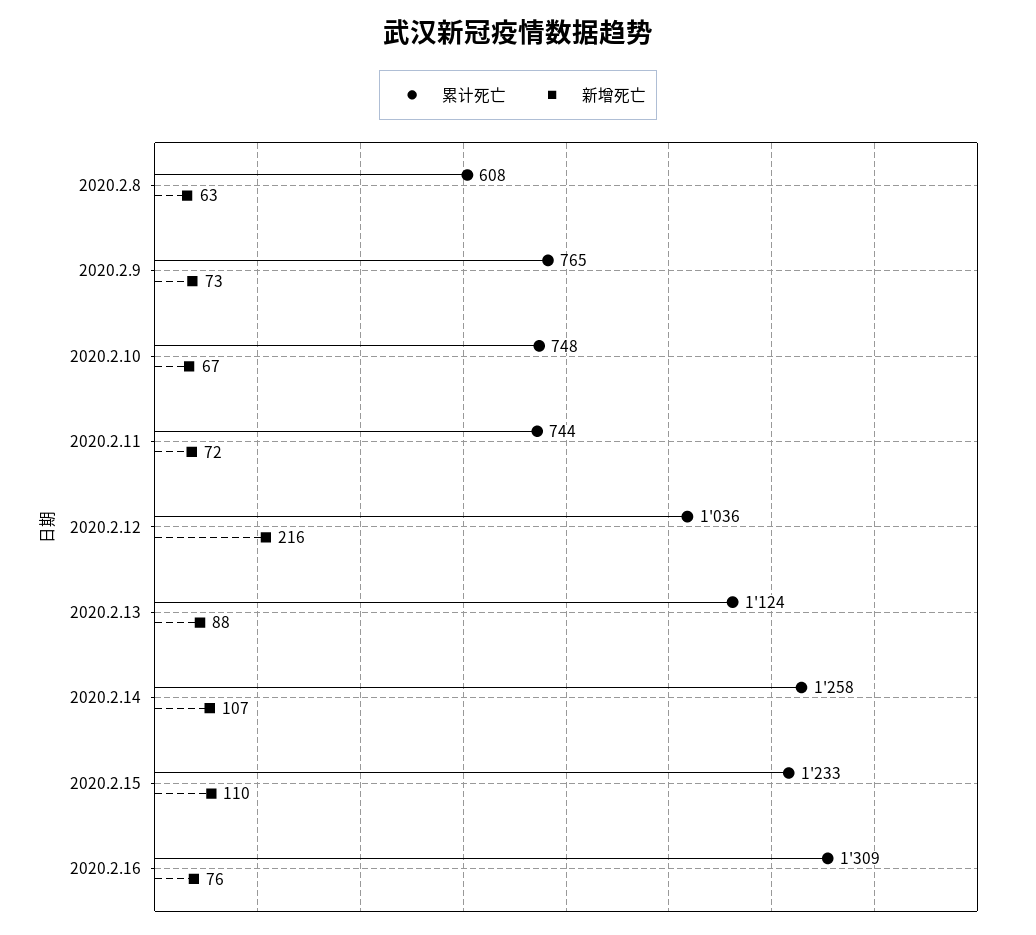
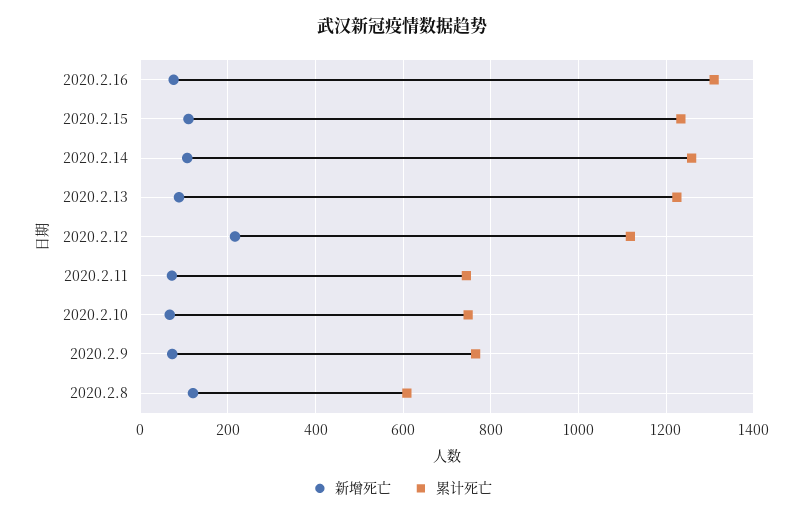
  {
    "累计死亡": {
      "2020.2.8": 608,
      "2020.2.9": 765,
      "2020.2.10": 748,
      "2020.2.11": 744,
-     "2020.2.12": 1036,
+     "2020.2.12": 1120,
-     "2020.2.13": 1124,
+     "2020.2.13": 1220,
      "2020.2.14": 1258,
      "2020.2.15": 1233,
      "2020.2.16": 1309
    },
    "新增死亡": {
-     "2020.2.8": 63,
+     "2020.2.8": 120,
      "2020.2.9": 73,
      "2020.2.10": 67,
      "2020.2.11": 72,
      "2020.2.12": 216,
      "2020.2.13": 88,
      "2020.2.14": 107,
      "2020.2.15": 110,
      "2020.2.16": 76
    }
  }

